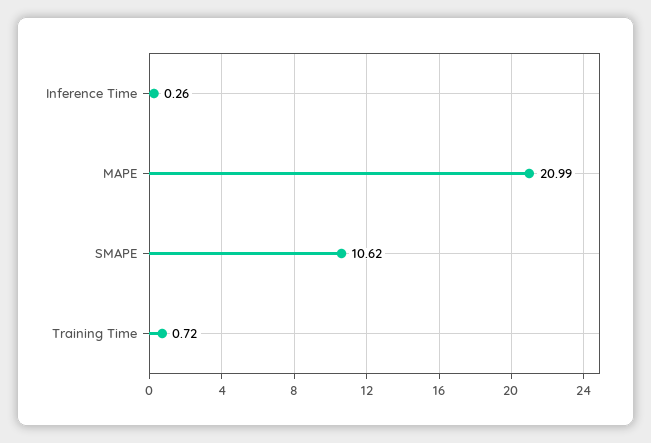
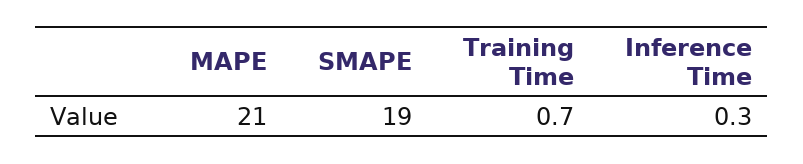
  {
    "Inference Time": 0.26,
    "MAPE": 20.99,
-   "SMAPE": 10.62,
+   "SMAPE": 19,
    "Training Time": 0.72
  }

